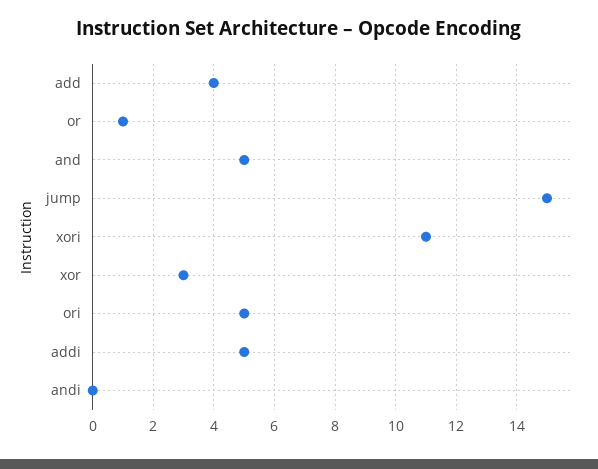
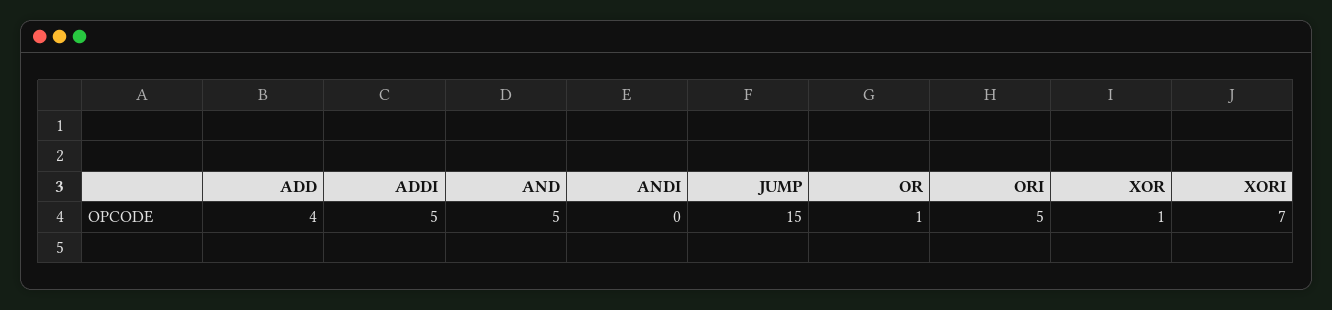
  {
    "add": 4,
    "or": 1,
    "and": 5,
    "jump": 15,
-   "xori": 11,
+   "xori": 7,
-   "xor": 3,
+   "xor": 1,
    "ori": 5,
    "addi": 5,
    "andi": 0
  }

